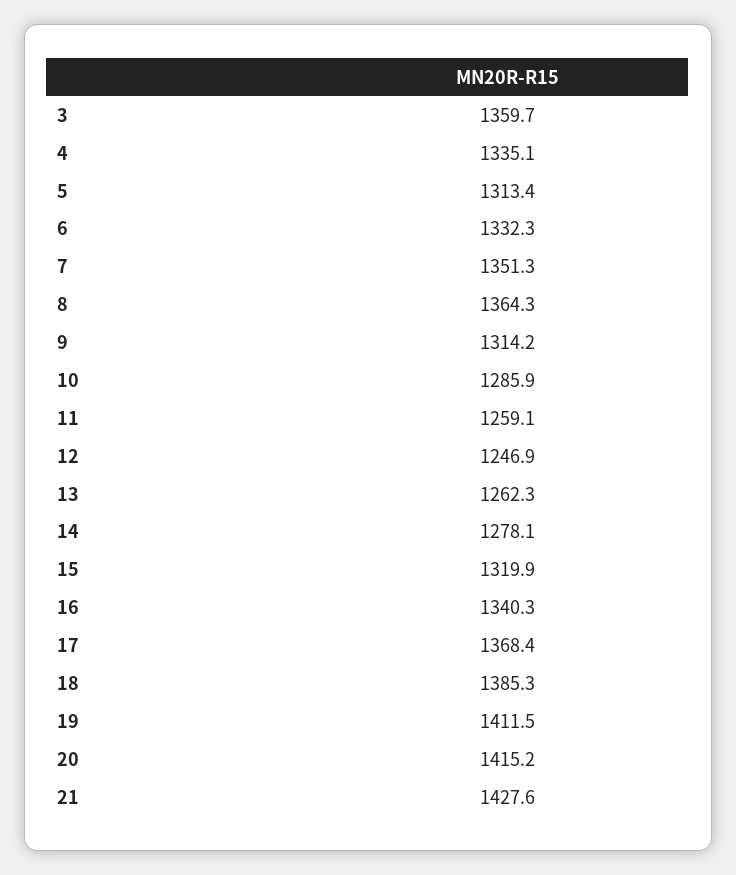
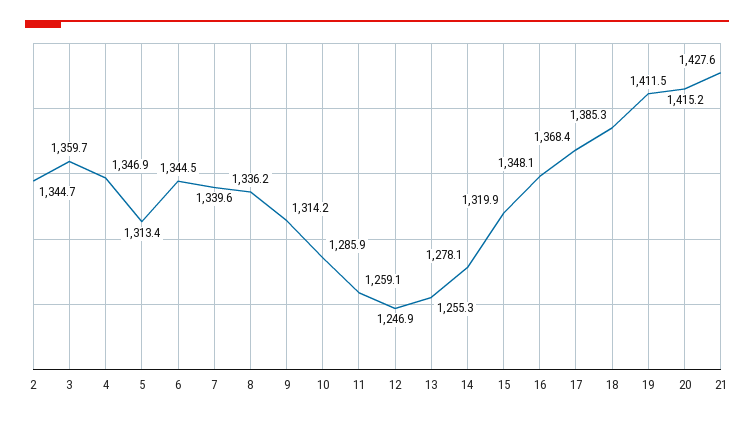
  {
    "3": 1359.7,
-   "4": 1335.1,
+   "4": 1346.9,
    "5": 1313.4,
-   "6": 1332.3,
+   "6": 1344.5,
-   "7": 1351.3,
+   "7": 1339.6,
-   "8": 1364.3,
+   "8": 1336.2,
    "9": 1314.2,
    "10": 1285.9,
    "11": 1259.1,
    "12": 1246.9,
-   "13": 1262.3,
+   "13": 1255.3,
    "14": 1278.1,
    "15": 1319.9,
-   "16": 1340.3,
+   "16": 1348.1,
    "17": 1368.4,
    "18": 1385.3,
    "19": 1411.5,
    "20": 1415.2,
-   "21": 1427.6
+   "21": 1427.6,
+   "2": 1344.7
  }

